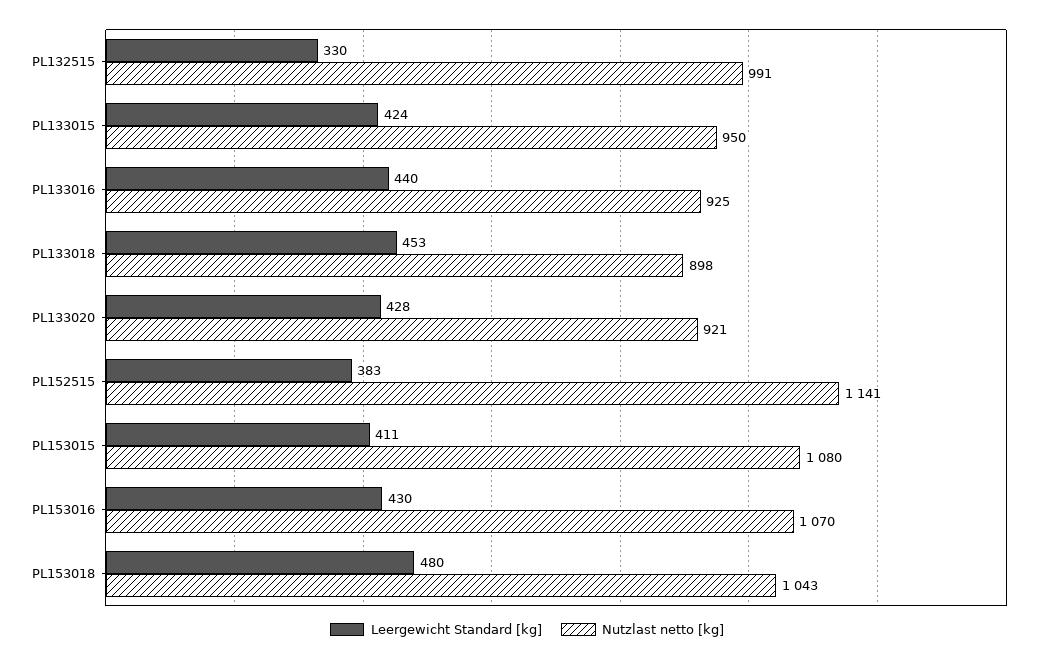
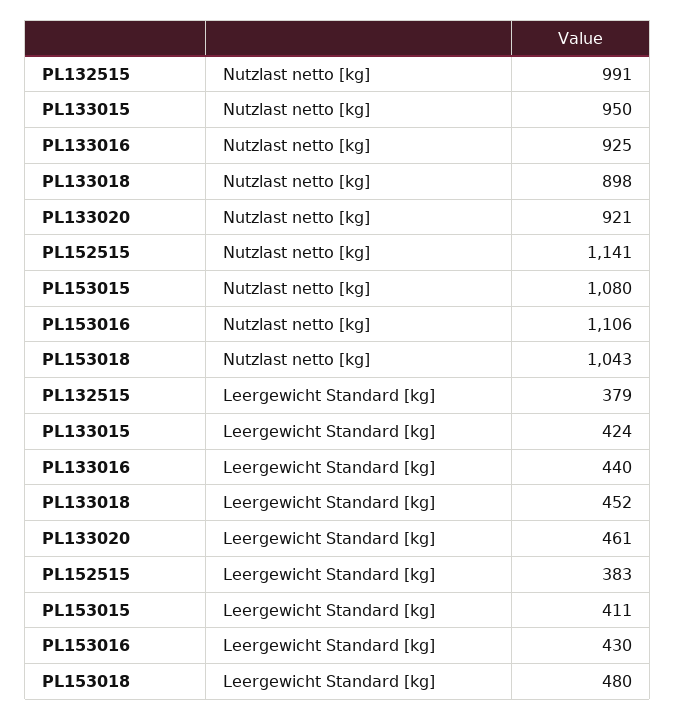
  {
    "Leergewicht Standard [kg]": {
-     "PL132515": 330,
+     "PL132515": 379,
      "PL133015": 424,
      "PL133016": 440,
-     "PL133018": 453,
+     "PL133018": 452,
-     "PL133020": 428,
+     "PL133020": 461,
      "PL152515": 383,
      "PL153015": 411,
      "PL153016": 430,
      "PL153018": 480
    },
    "Nutzlast netto [kg]": {
      "PL132515": 991,
      "PL133015": 950,
      "PL133016": 925,
      "PL133018": 898,
      "PL133020": 921,
      "PL152515": 1141,
      "PL153015": 1080,
-     "PL153016": 1070,
+     "PL153016": 1106,
      "PL153018": 1043
    }
  }

